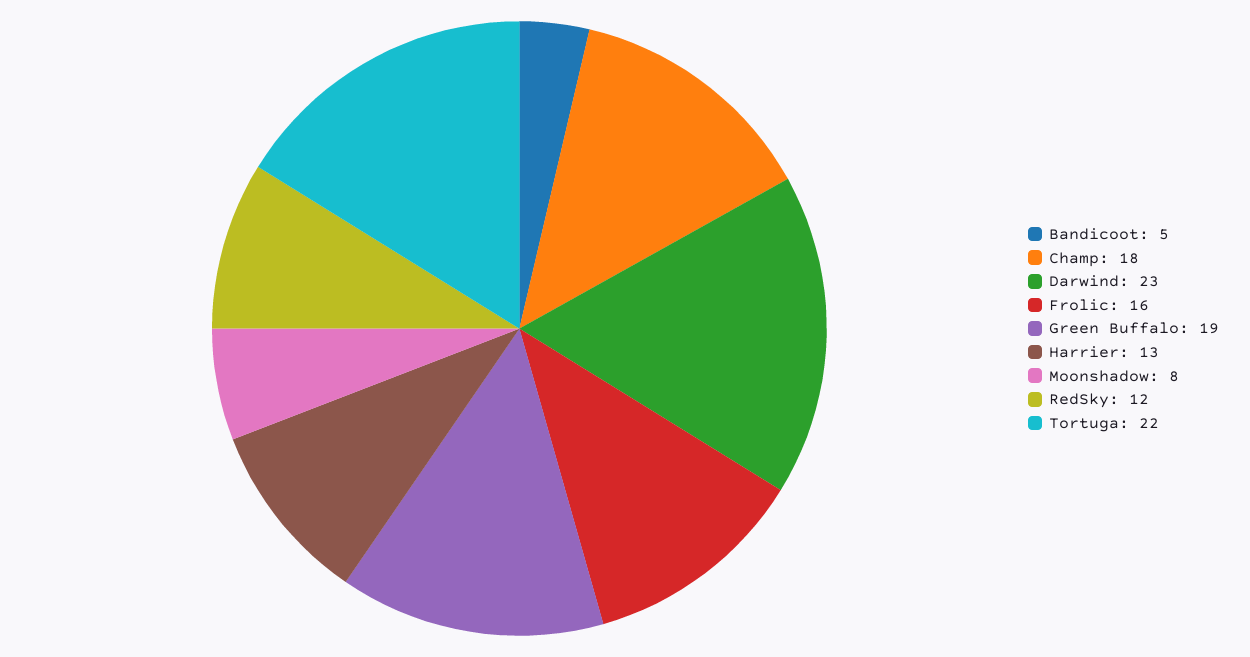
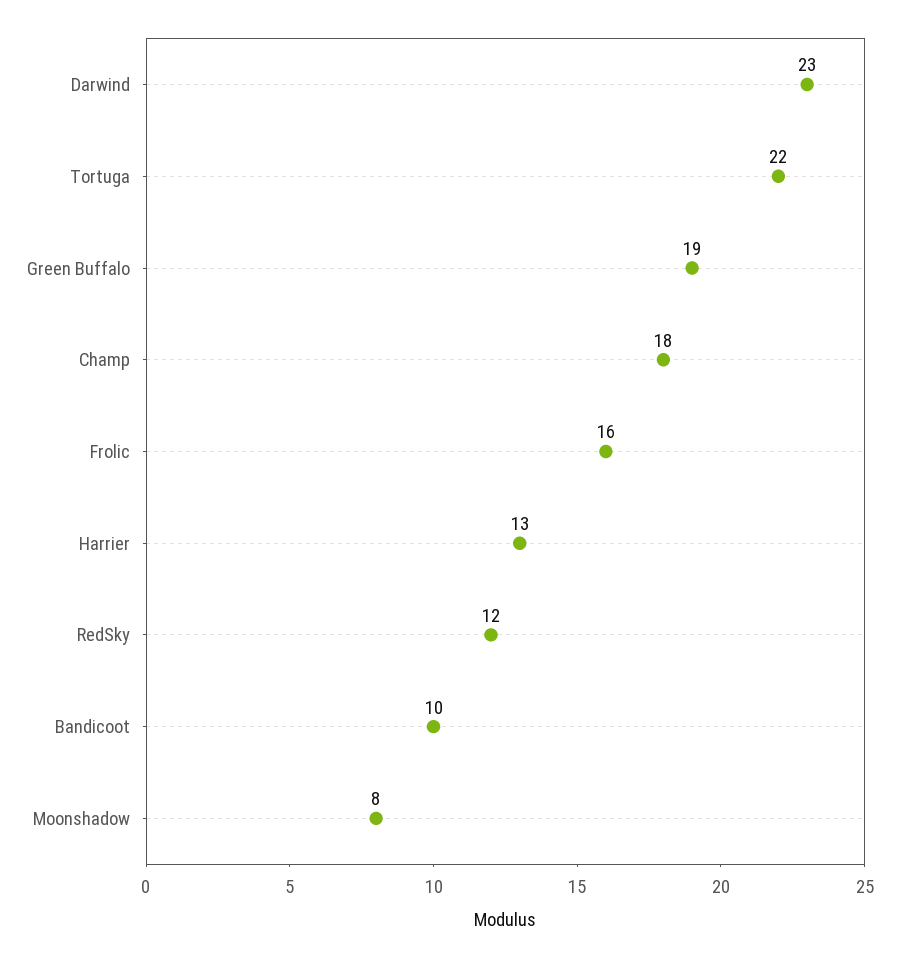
  {
-   "Bandicoot": 5,
+   "Bandicoot": 10,
    "Champ": 18,
    "Darwind": 23,
    "Frolic": 16,
    "Green Buffalo": 19,
    "Harrier": 13,
    "Moonshadow": 8,
    "RedSky": 12,
    "Tortuga": 22
  }

